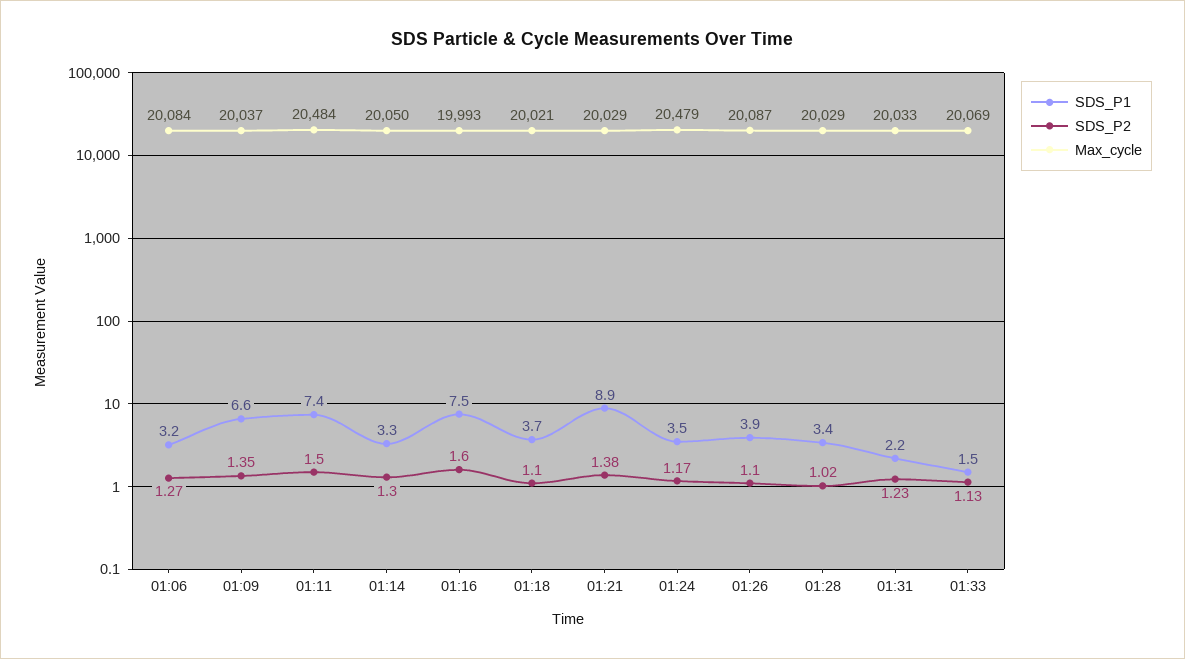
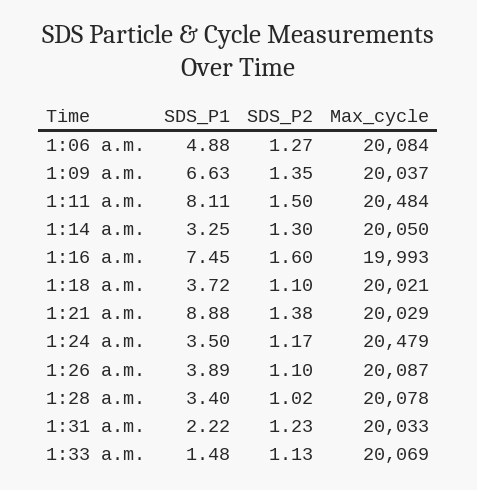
  {
    "SDS_P1": {
-     "01:06": 3.2,
+     "01:06": 4.88,
      "01:09": 6.63,
-     "01:11": 7.4,
+     "01:11": 8.11,
      "01:14": 3.25,
      "01:16": 7.45,
      "01:18": 3.72,
      "01:21": 8.88,
      "01:24": 3.5,
      "01:26": 3.89,
      "01:28": 3.4,
      "01:31": 2.22,
      "01:33": 1.48
    },
    "SDS_P2": {
      "01:06": 1.27,
      "01:09": 1.35,
      "01:11": 1.5,
      "01:14": 1.3,
      "01:16": 1.6,
      "01:18": 1.1,
      "01:21": 1.38,
      "01:24": 1.17,
      "01:26": 1.1,
      "01:28": 1.02,
      "01:31": 1.23,
      "01:33": 1.13
    },
    "Max_cycle": {
      "01:06": 20084,
      "01:09": 20037,
      "01:11": 20484,
      "01:14": 20050,
      "01:16": 19993,
      "01:18": 20021,
      "01:21": 20029,
      "01:24": 20479,
      "01:26": 20087,
-     "01:28": 20029,
+     "01:28": 20078,
      "01:31": 20033,
      "01:33": 20069
    }
  }

